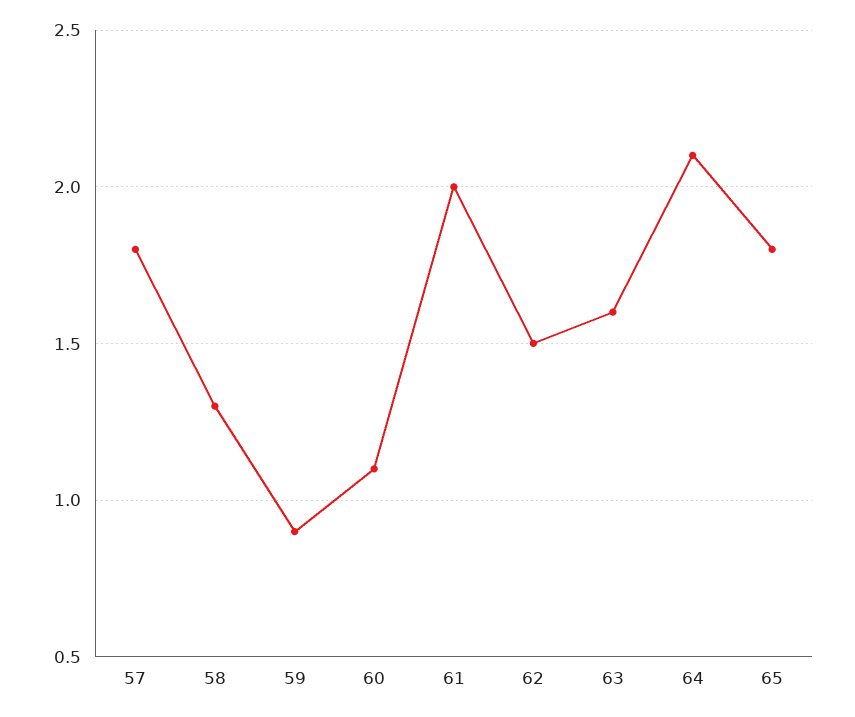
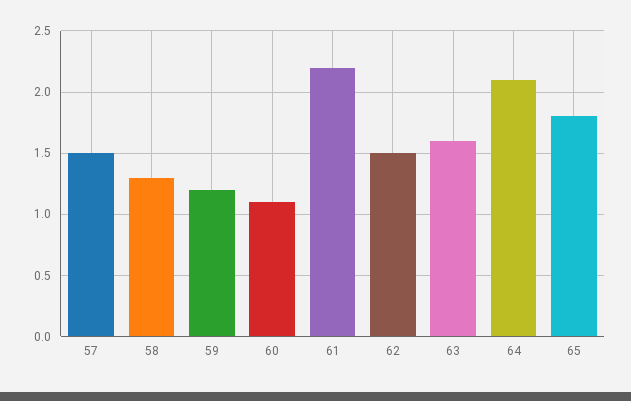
  {
-   "57": 1.8,
+   "57": 1.5,
    "58": 1.3,
-   "59": 0.9,
+   "59": 1.2,
    "60": 1.1,
-   "61": 2,
+   "61": 2.2,
    "62": 1.5,
    "63": 1.6,
    "64": 2.1,
    "65": 1.8
  }

